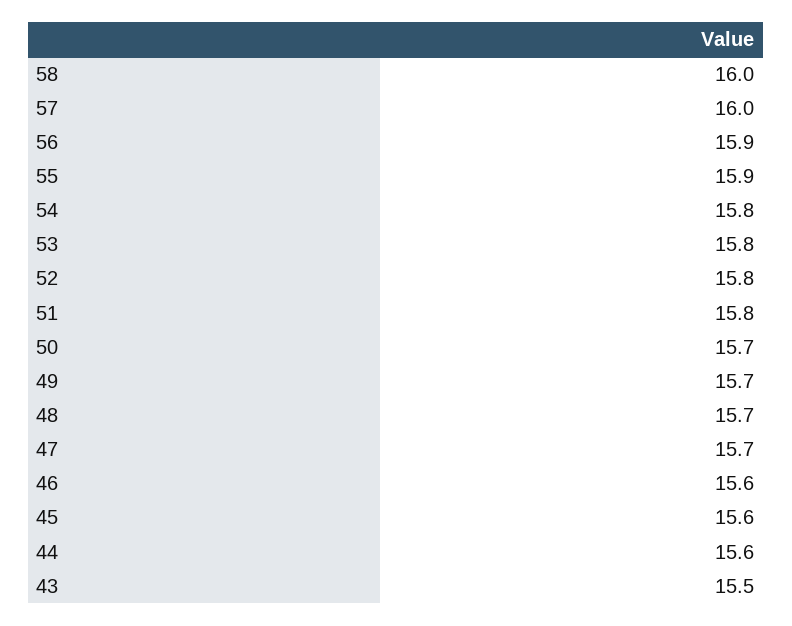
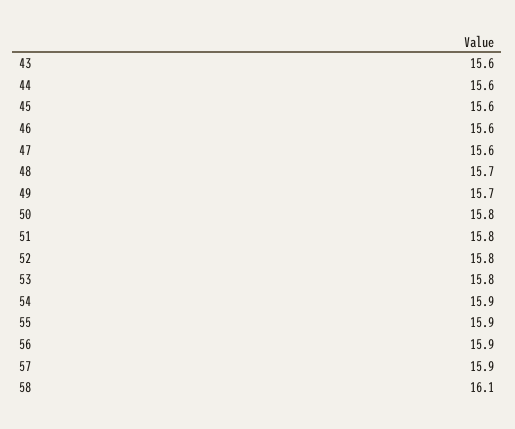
  {
-   "58": 16,
+   "58": 16.1,
-   "57": 16,
+   "57": 15.9,
    "56": 15.9,
    "55": 15.9,
-   "54": 15.8,
+   "54": 15.9,
    "53": 15.8,
    "52": 15.8,
    "51": 15.8,
-   "50": 15.7,
+   "50": 15.8,
    "49": 15.7,
    "48": 15.7,
-   "47": 15.7,
+   "47": 15.6,
    "46": 15.6,
    "45": 15.6,
    "44": 15.6,
-   "43": 15.5
+   "43": 15.6
  }

